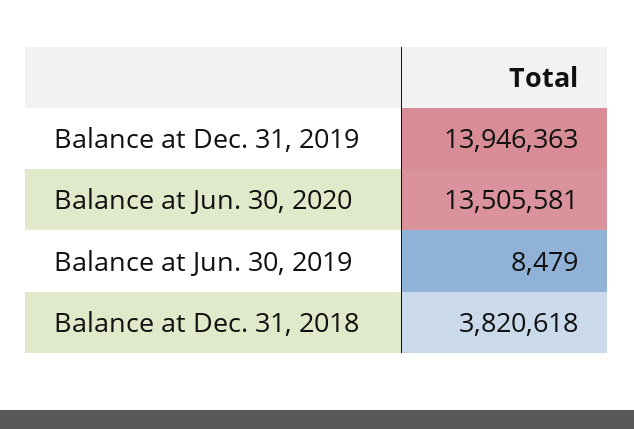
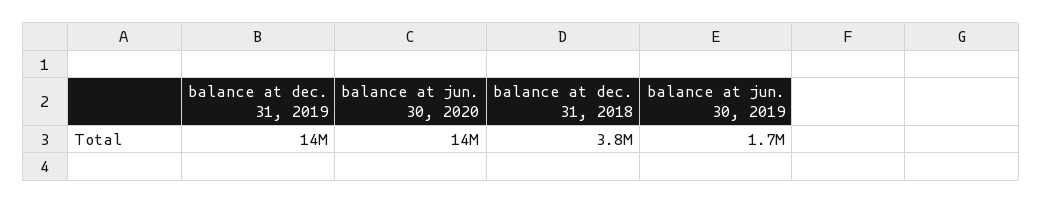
  {
    "Balance at Dec. 31, 2019": 13946363,
    "Balance at Jun. 30, 2020": 13505581,
-   "Balance at Jun. 30, 2019": 8479,
+   "Balance at Jun. 30, 2019": 1700000,
    "Balance at Dec. 31, 2018": 3820618
  }

